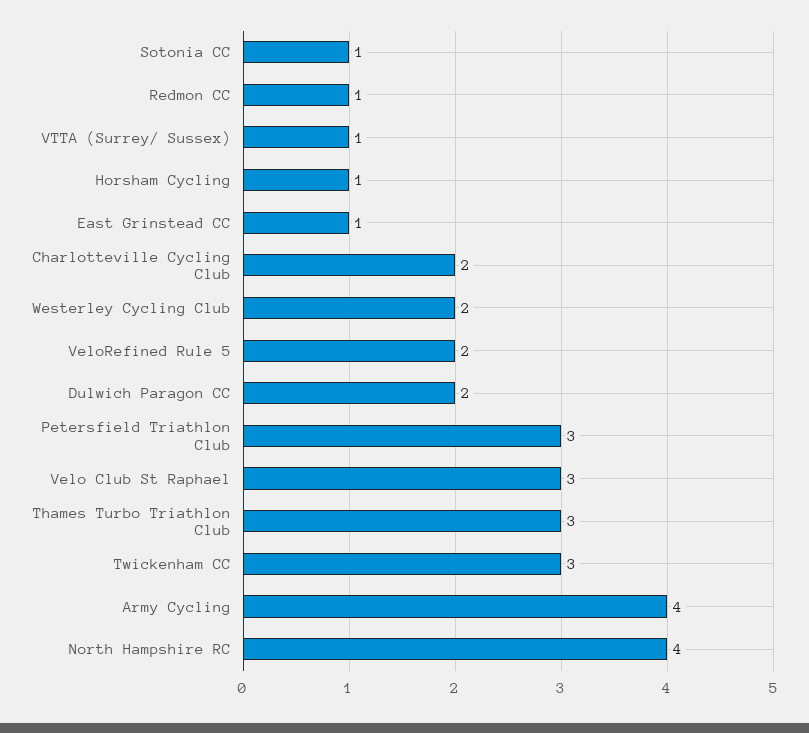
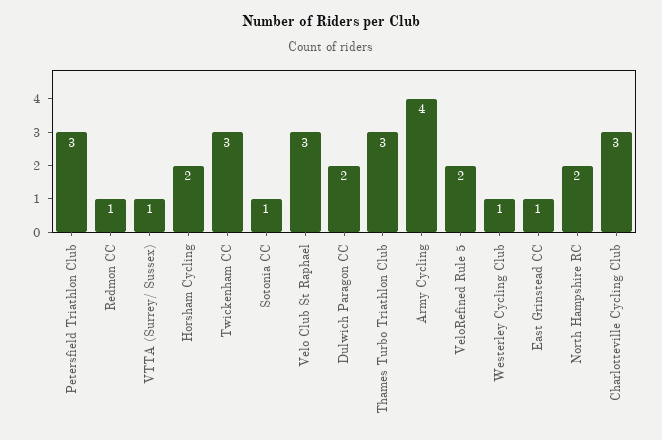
  {
    "Sotonia CC": 1,
    "Redmon CC": 1,
    "VTTA (Surrey/ Sussex)": 1,
-   "Horsham Cycling": 1,
+   "Horsham Cycling": 2,
    "East Grinstead CC": 1,
-   "Charlotteville Cycling Club": 2,
+   "Charlotteville Cycling Club": 3,
-   "Westerley Cycling Club": 2,
+   "Westerley Cycling Club": 1,
    "VeloRefined Rule 5": 2,
    "Dulwich Paragon CC": 2,
    "Petersfield Triathlon Club": 3,
    "Velo Club St Raphael": 3,
    "Thames Turbo Triathlon Club": 3,
    "Twickenham CC": 3,
    "Army Cycling": 4,
-   "North Hampshire RC": 4
+   "North Hampshire RC": 2
  }

